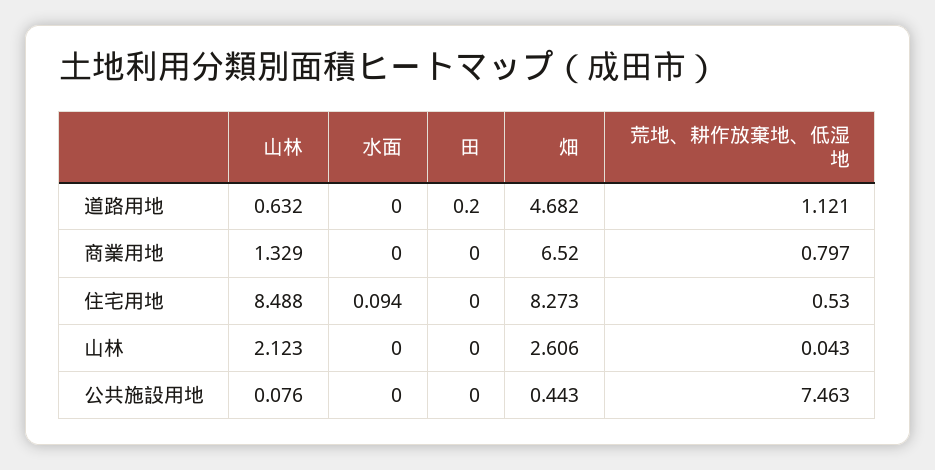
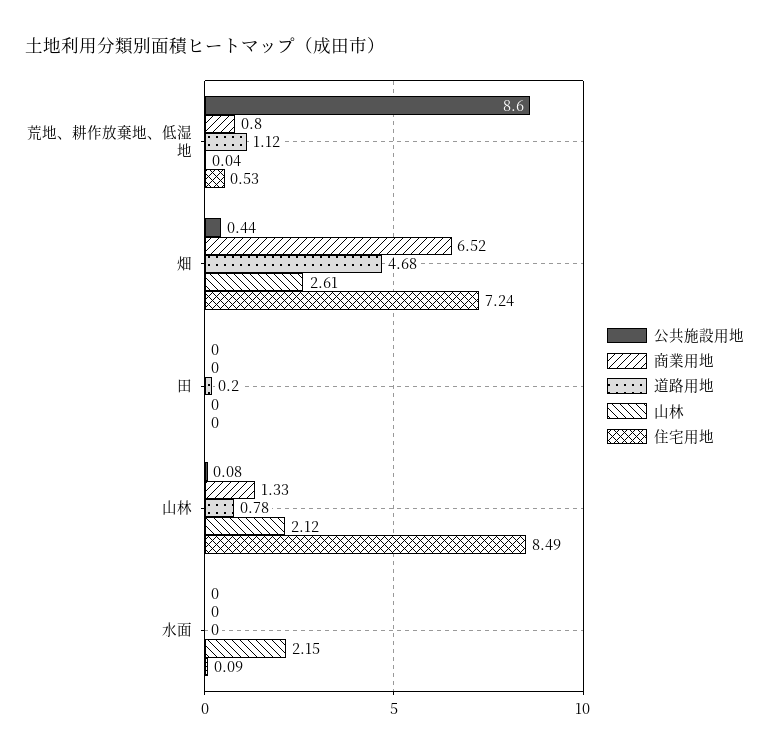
  {
    "道路用地": {
-     "山林": 0.632,
+     "山林": 0.78,
      "水面": 0,
      "田": 0.2,
      "畑": 4.682,
      "荒地、耕作放棄地、低湿地": 1.121
    },
    "商業用地": {
      "山林": 1.329,
      "水面": 0,
      "田": 0,
      "畑": 6.52,
      "荒地、耕作放棄地、低湿地": 0.797
    },
    "住宅用地": {
      "山林": 8.488,
      "水面": 0.094,
      "田": 0,
-     "畑": 8.273,
+     "畑": 7.24,
      "荒地、耕作放棄地、低湿地": 0.53
    },
    "山林": {
      "山林": 2.123,
-     "水面": 0,
+     "水面": 2.15,
      "田": 0,
      "畑": 2.606,
      "荒地、耕作放棄地、低湿地": 0.043
    },
    "公共施設用地": {
      "山林": 0.076,
      "水面": 0,
      "田": 0,
      "畑": 0.443,
-     "荒地、耕作放棄地、低湿地": 7.463
+     "荒地、耕作放棄地、低湿地": 8.6
    }
  }

